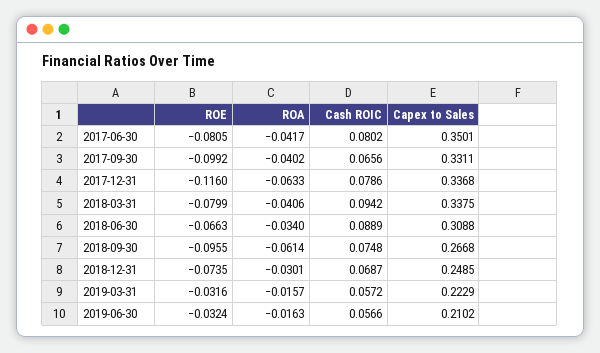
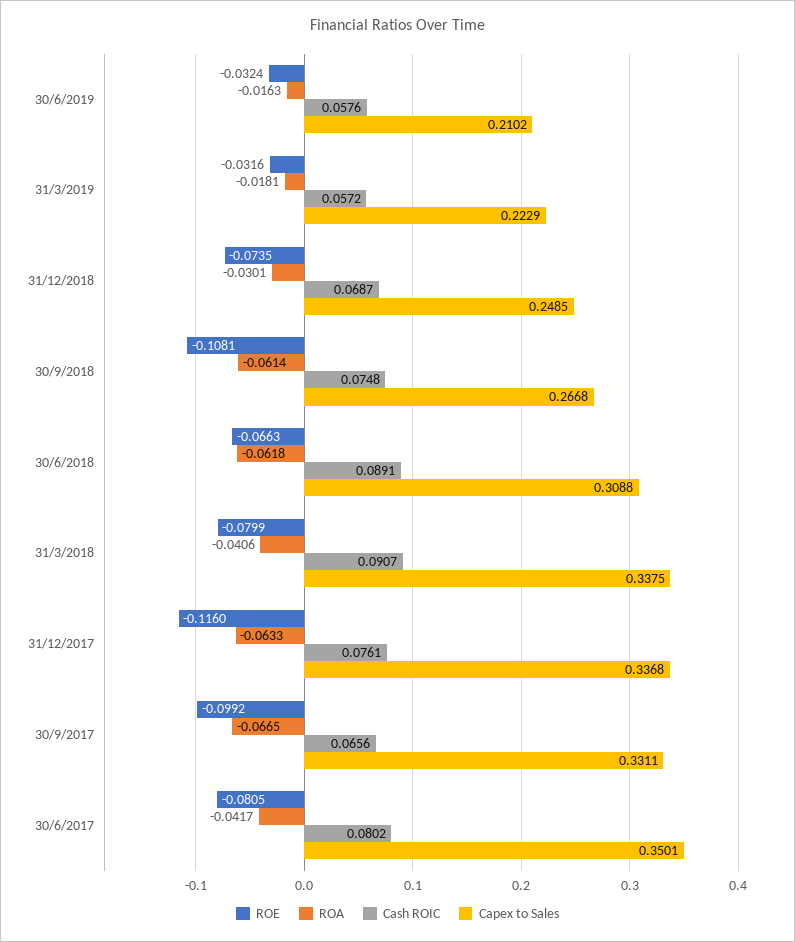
  {
    "ROE": {
      "2017-06-30": -0.0805,
      "2017-09-30": -0.0992,
      "2017-12-31": -0.116,
      "2018-03-31": -0.0799,
      "2018-06-30": -0.0663,
-     "2018-09-30": -0.0955,
+     "2018-09-30": -0.1081,
      "2018-12-31": -0.0735,
      "2019-03-31": -0.0316,
      "2019-06-30": -0.0324
    },
    "ROA": {
      "2017-06-30": -0.0417,
-     "2017-09-30": -0.0402,
+     "2017-09-30": -0.0665,
      "2017-12-31": -0.0633,
      "2018-03-31": -0.0406,
-     "2018-06-30": -0.034,
+     "2018-06-30": -0.0618,
      "2018-09-30": -0.0614,
      "2018-12-31": -0.0301,
-     "2019-03-31": -0.0157,
+     "2019-03-31": -0.0181,
      "2019-06-30": -0.0163
    },
    "Cash ROIC": {
      "2017-06-30": 0.0802,
      "2017-09-30": 0.0656,
-     "2017-12-31": 0.0786,
+     "2017-12-31": 0.0761,
-     "2018-03-31": 0.0942,
+     "2018-03-31": 0.0907,
-     "2018-06-30": 0.0889,
+     "2018-06-30": 0.0891,
      "2018-09-30": 0.0748,
      "2018-12-31": 0.0687,
      "2019-03-31": 0.0572,
-     "2019-06-30": 0.0566
+     "2019-06-30": 0.0576
    },
    "Capex to Sales": {
      "2017-06-30": 0.3501,
      "2017-09-30": 0.3311,
      "2017-12-31": 0.3368,
      "2018-03-31": 0.3375,
      "2018-06-30": 0.3088,
      "2018-09-30": 0.2668,
      "2018-12-31": 0.2485,
      "2019-03-31": 0.2229,
      "2019-06-30": 0.2102
    }
  }

